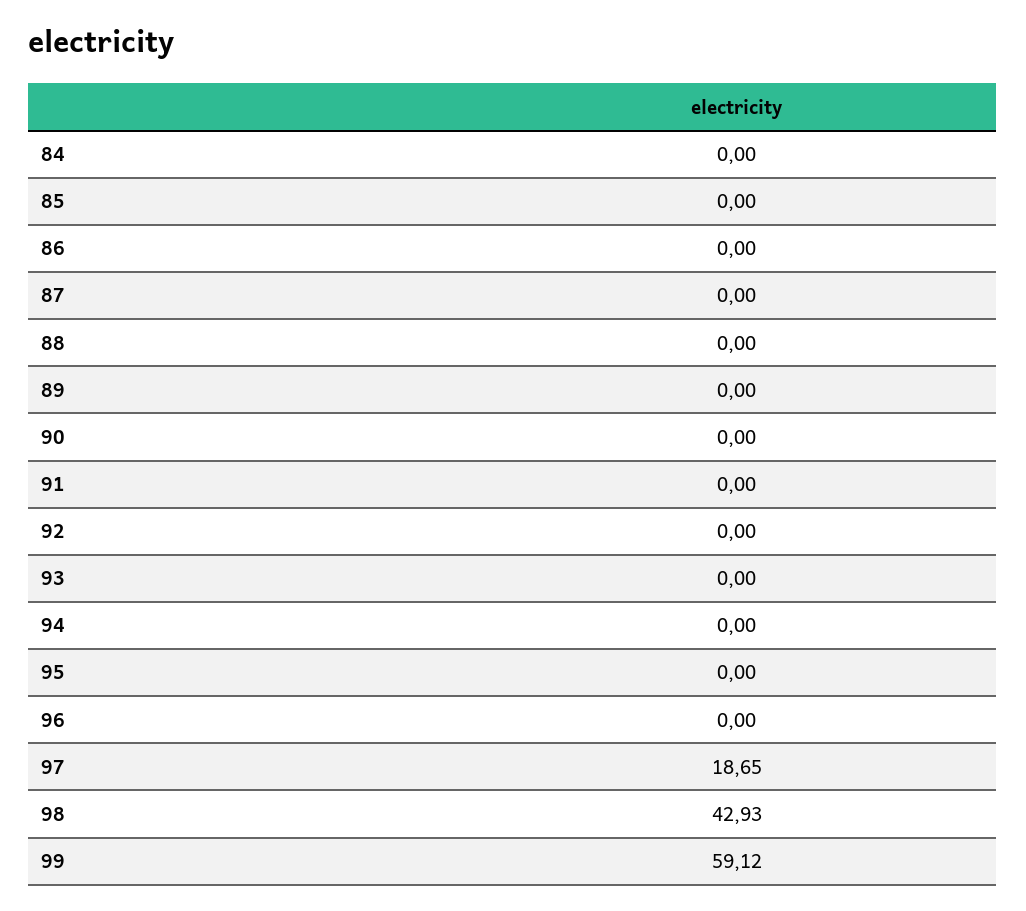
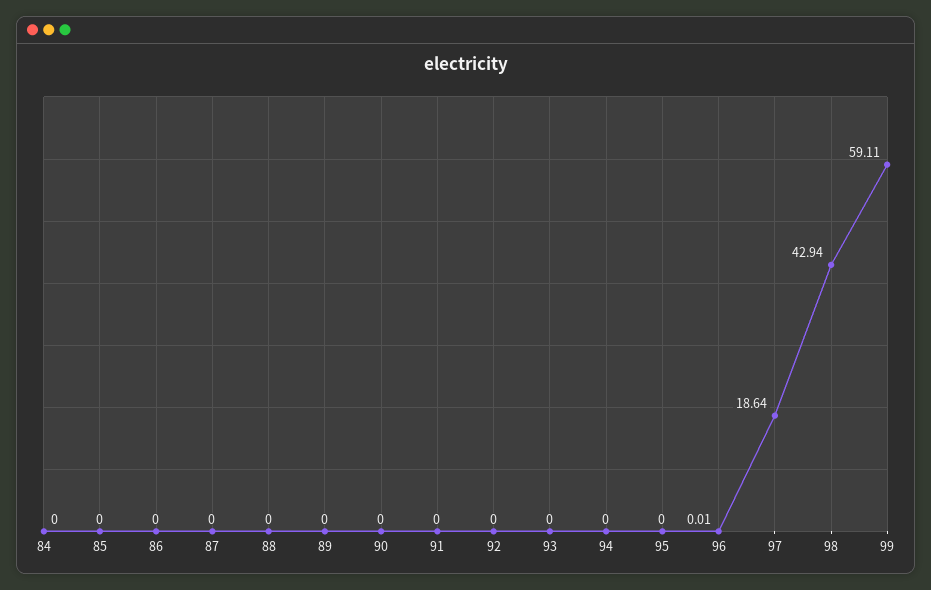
  {
    "84": 0,
    "85": 0,
    "86": 0,
    "87": 0,
    "88": 0,
    "89": 0,
    "90": 0,
    "91": 0,
    "92": 0,
    "93": 0,
    "94": 0,
    "95": 0,
-   "96": 0,
+   "96": 0.01,
-   "97": 18.65,
+   "97": 18.64,
-   "98": 42.93,
+   "98": 42.94,
-   "99": 59.12
+   "99": 59.11
  }

